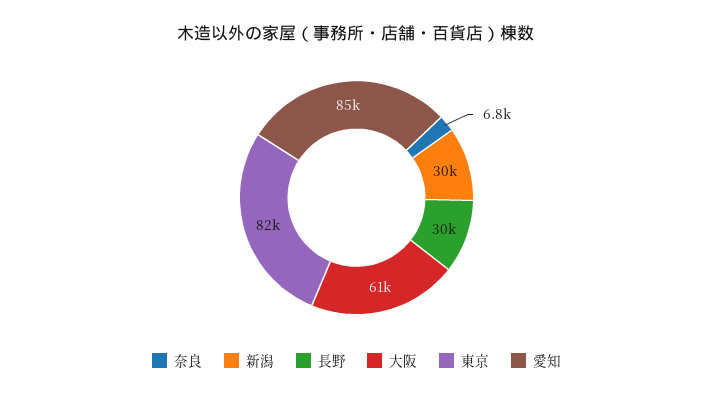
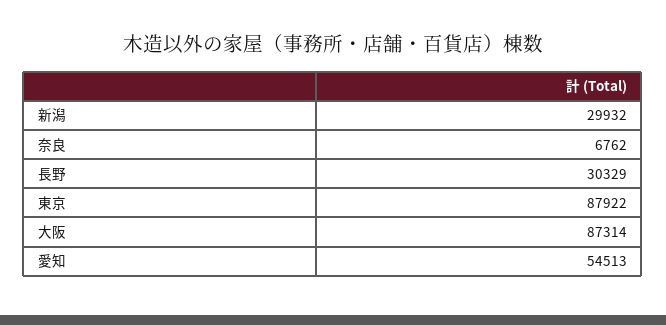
  {
    "奈良": 6762,
    "新潟": 29932,
    "長野": 30329,
-   "大阪": 61000,
+   "大阪": 87314,
-   "東京": 82000,
+   "東京": 87922,
-   "愛知": 85000
+   "愛知": 54513
  }

